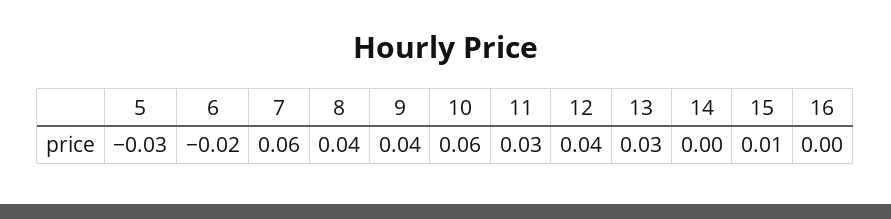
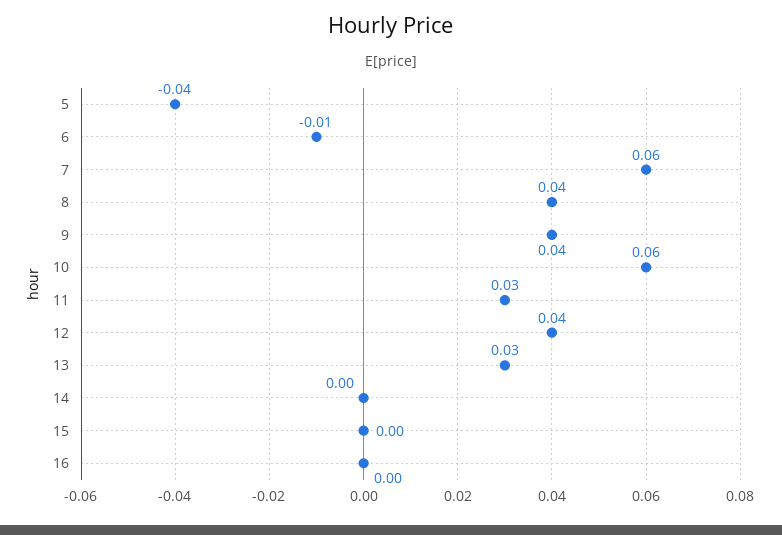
  {
-   "5": -0.03,
+   "5": -0.04,
-   "6": -0.02,
+   "6": -0.01,
    "7": 0.06,
    "8": 0.04,
    "9": 0.04,
    "10": 0.06,
    "11": 0.03,
    "12": 0.04,
    "13": 0.03,
    "14": 0,
-   "15": 0.01,
+   "15": 0,
    "16": 0
  }

